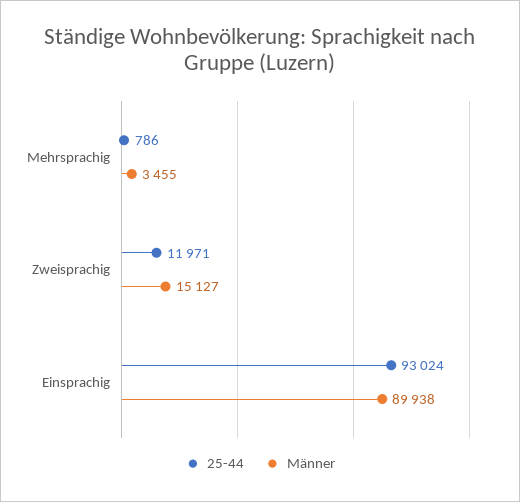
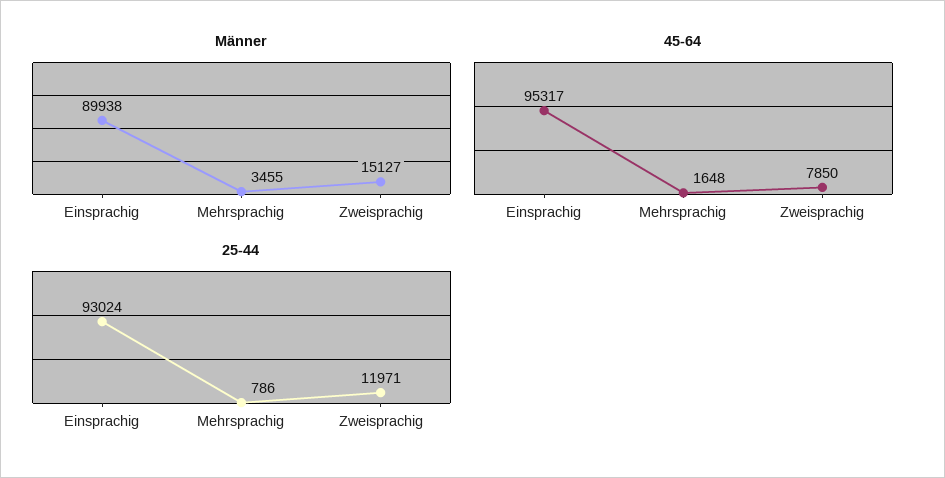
  {
    "25-44": {
      "Mehrsprachig": 786,
      "Zweisprachig": 11971,
      "Einsprachig": 93024
    },
    "Männer": {
      "Mehrsprachig": 3455,
      "Zweisprachig": 15127,
      "Einsprachig": 89938
-   }
+   },
+   "45-64": {
+     "Einsprachig": 95317,
+     "Mehrsprachig": 1648,
+     "Zweisprachig": 7850
+   }
  }

